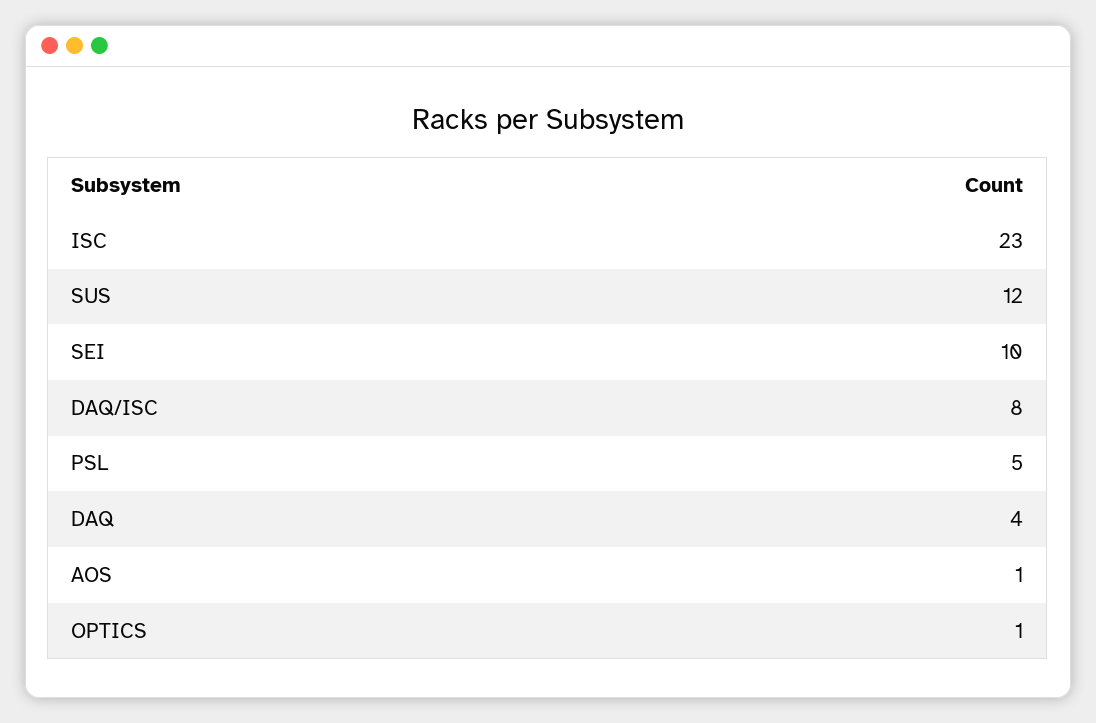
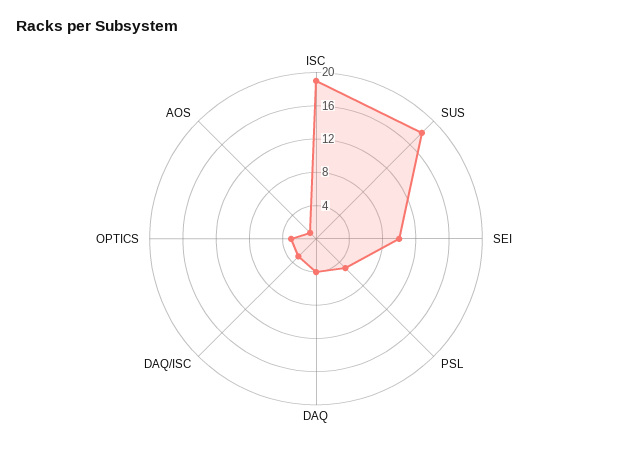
  {
-   "ISC": 23,
+   "ISC": 19,
-   "SUS": 12,
+   "SUS": 18,
    "SEI": 10,
-   "DAQ/ISC": 8,
+   "DAQ/ISC": 3,
    "PSL": 5,
    "DAQ": 4,
    "AOS": 1,
-   "OPTICS": 1
+   "OPTICS": 3
  }

